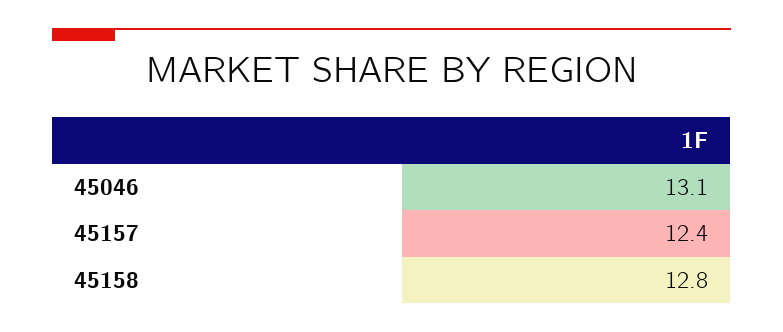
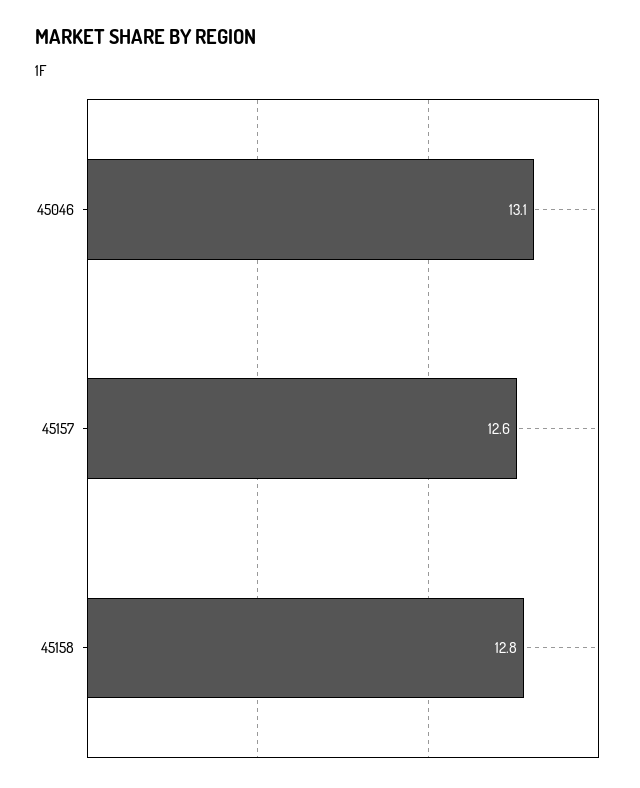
  {
    "45046": 13.1,
-   "45157": 12.4,
+   "45157": 12.6,
    "45158": 12.8
  }

